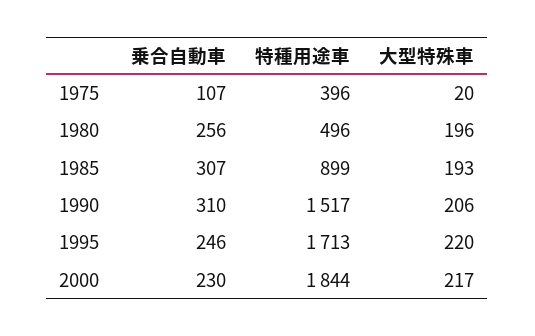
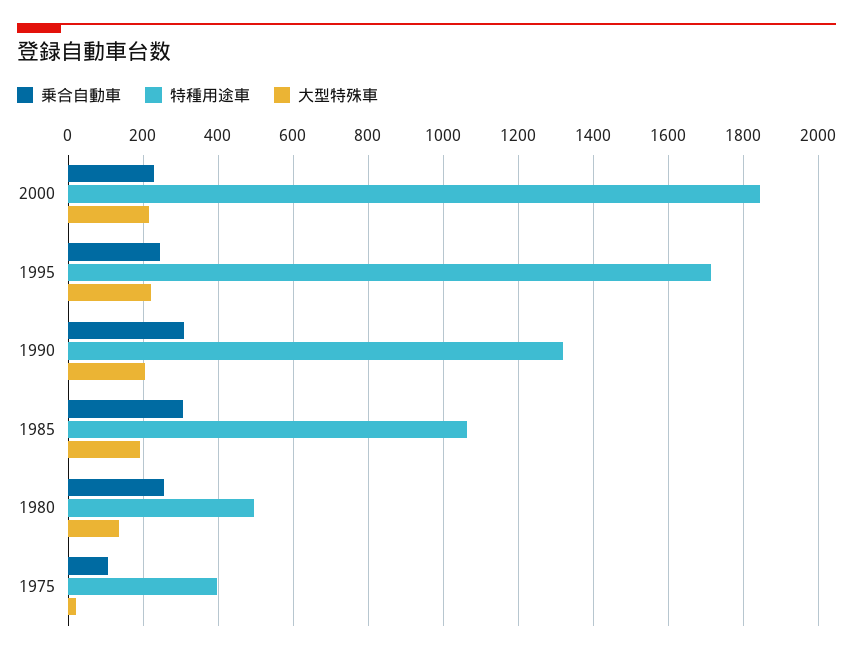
  {
    "乗合自動車": {
      "1975": 107,
      "1980": 256,
      "1985": 307,
      "1990": 310,
      "1995": 246,
      "2000": 230
    },
    "特種用途車": {
      "1975": 396,
      "1980": 496,
-     "1985": 899,
+     "1985": 1060,
-     "1990": 1517,
+     "1990": 1320,
      "1995": 1713,
      "2000": 1844
    },
    "大型特殊車": {
      "1975": 20,
-     "1980": 196,
+     "1980": 140,
      "1985": 193,
      "1990": 206,
      "1995": 220,
      "2000": 217
    }
  }

